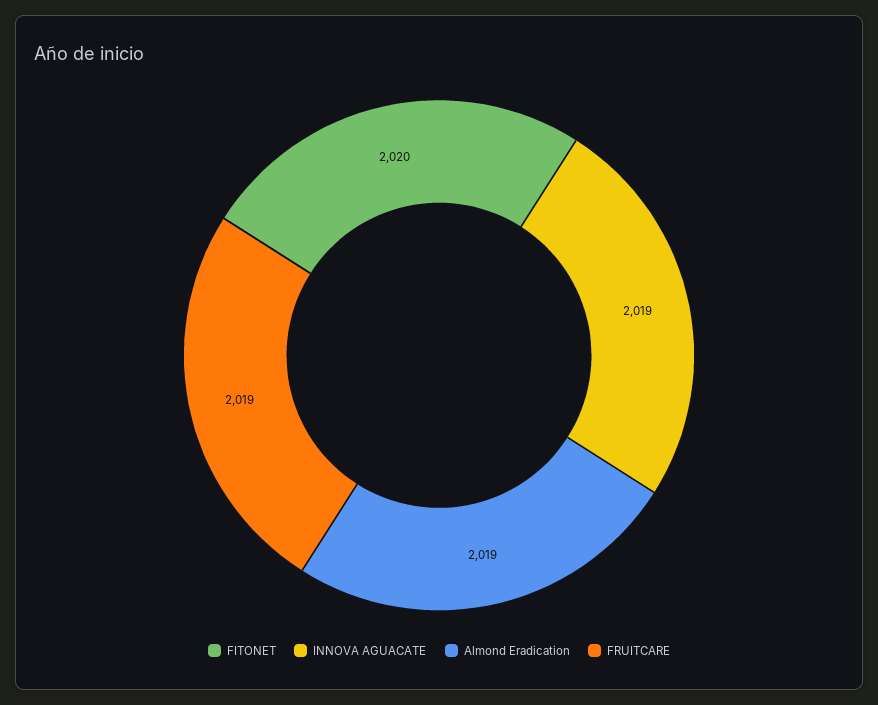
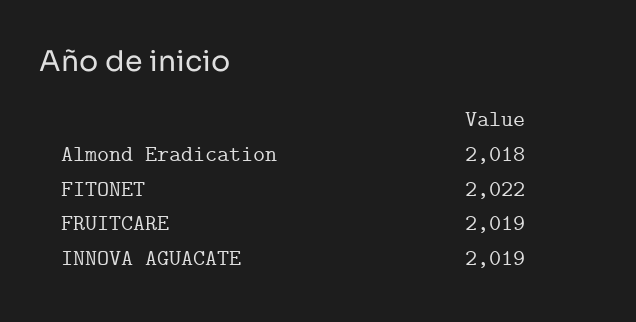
  {
-   "FITONET": 2020,
+   "FITONET": 2022,
    "INNOVA AGUACATE": 2019,
-   "Almond Eradication": 2019,
+   "Almond Eradication": 2018,
    "FRUITCARE": 2019
  }

